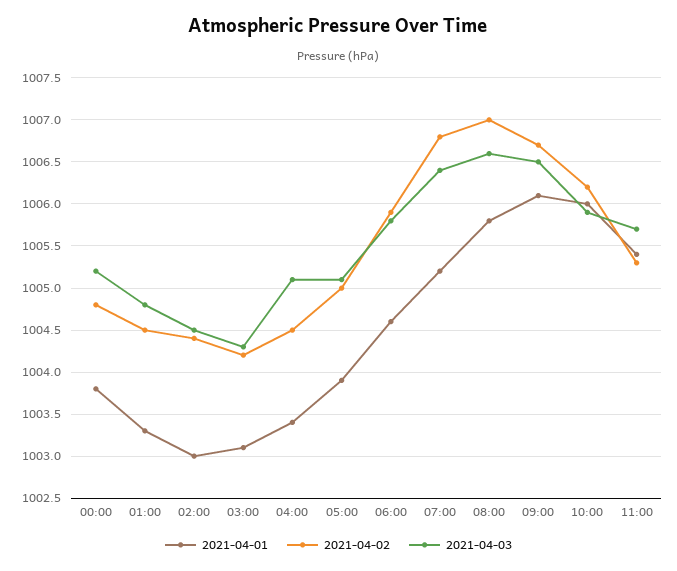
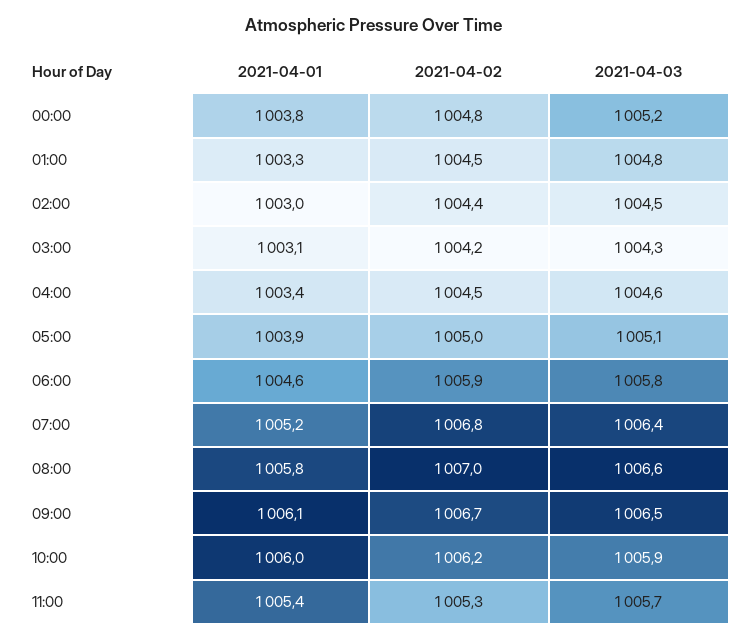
  {
    "2021-04-01": {
      "00:00": 1003.8,
      "01:00": 1003.3,
      "02:00": 1003,
      "03:00": 1003.1,
      "04:00": 1003.4,
      "05:00": 1003.9,
      "06:00": 1004.6,
      "07:00": 1005.2,
      "08:00": 1005.8,
      "09:00": 1006.1,
      "10:00": 1006,
      "11:00": 1005.4
    },
    "2021-04-02": {
      "00:00": 1004.8,
      "01:00": 1004.5,
      "02:00": 1004.4,
      "03:00": 1004.2,
      "04:00": 1004.5,
      "05:00": 1005,
      "06:00": 1005.9,
      "07:00": 1006.8,
      "08:00": 1007,
      "09:00": 1006.7,
      "10:00": 1006.2,
      "11:00": 1005.3
    },
    "2021-04-03": {
      "00:00": 1005.2,
      "01:00": 1004.8,
      "02:00": 1004.5,
      "03:00": 1004.3,
-     "04:00": 1005.1,
+     "04:00": 1004.6,
      "05:00": 1005.1,
      "06:00": 1005.8,
      "07:00": 1006.4,
      "08:00": 1006.6,
      "09:00": 1006.5,
      "10:00": 1005.9,
      "11:00": 1005.7
    }
  }

